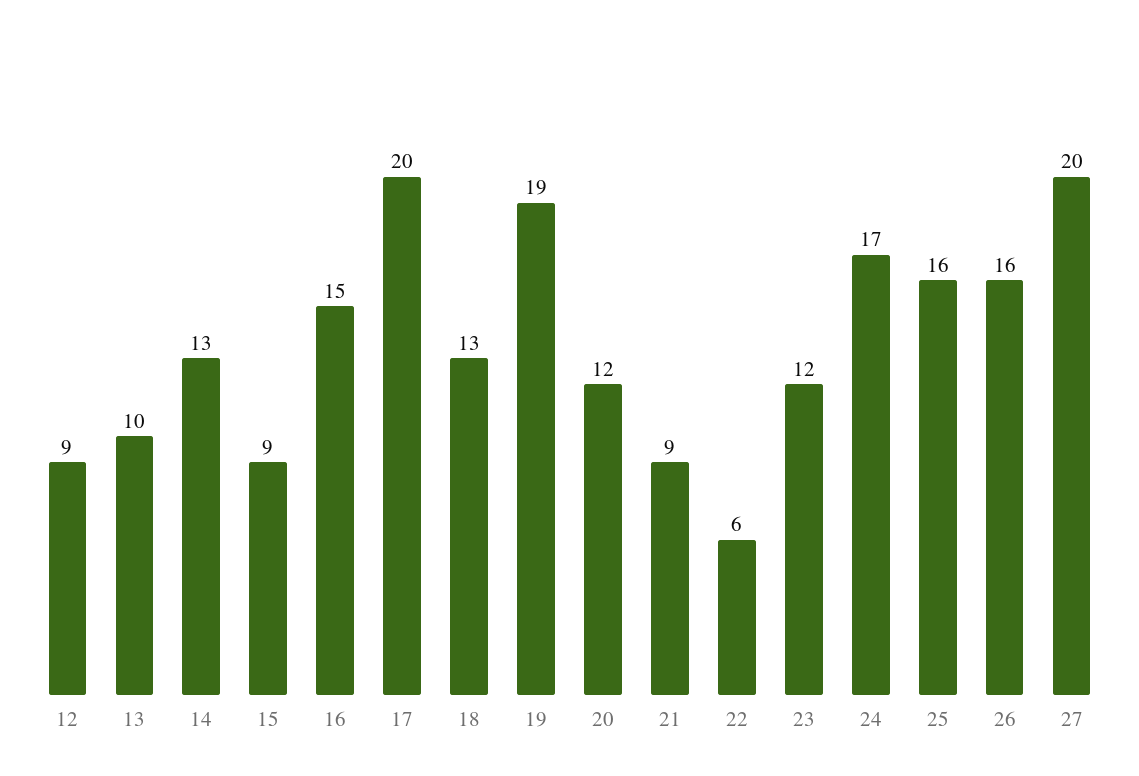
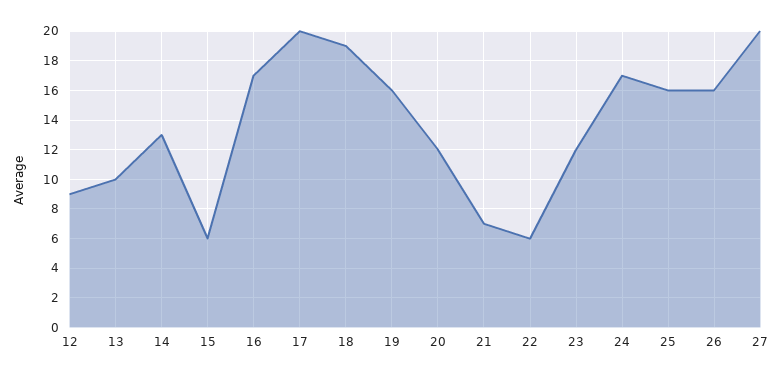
  {
    "12": 9,
    "13": 10,
    "14": 13,
-   "15": 9,
+   "15": 6,
-   "16": 15,
+   "16": 17,
    "17": 20,
-   "18": 13,
+   "18": 19,
-   "19": 19,
+   "19": 16,
    "20": 12,
-   "21": 9,
+   "21": 7,
    "22": 6,
    "23": 12,
    "24": 17,
    "25": 16,
    "26": 16,
    "27": 20
  }

